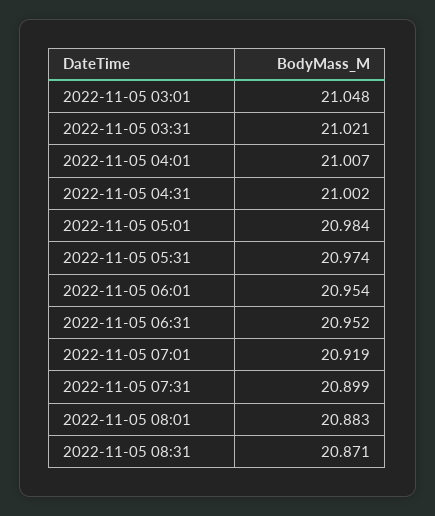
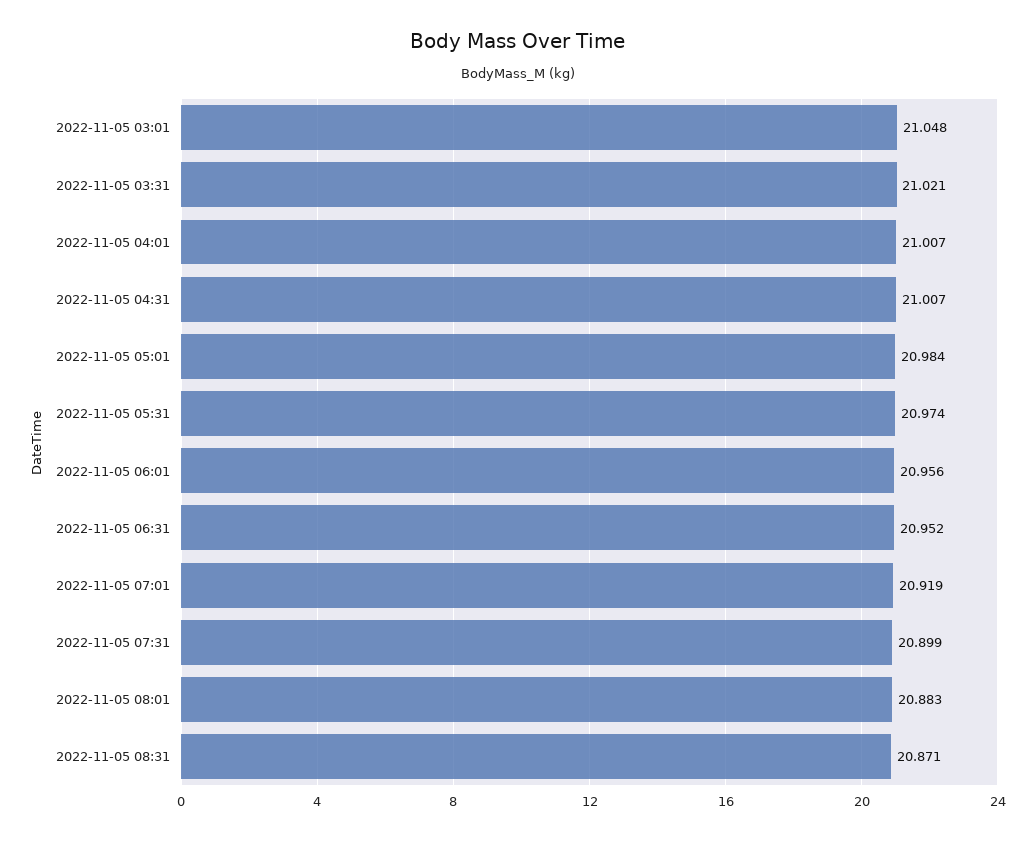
  {
    "2022-11-05 03:01": 21.048,
    "2022-11-05 03:31": 21.021,
    "2022-11-05 04:01": 21.007,
-   "2022-11-05 04:31": 21.002,
+   "2022-11-05 04:31": 21.007,
    "2022-11-05 05:01": 20.984,
    "2022-11-05 05:31": 20.974,
-   "2022-11-05 06:01": 20.954,
+   "2022-11-05 06:01": 20.956,
    "2022-11-05 06:31": 20.952,
    "2022-11-05 07:01": 20.919,
    "2022-11-05 07:31": 20.899,
    "2022-11-05 08:01": 20.883,
    "2022-11-05 08:31": 20.871
  }

